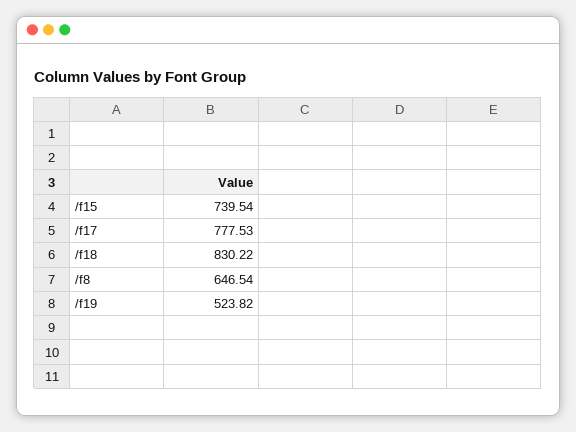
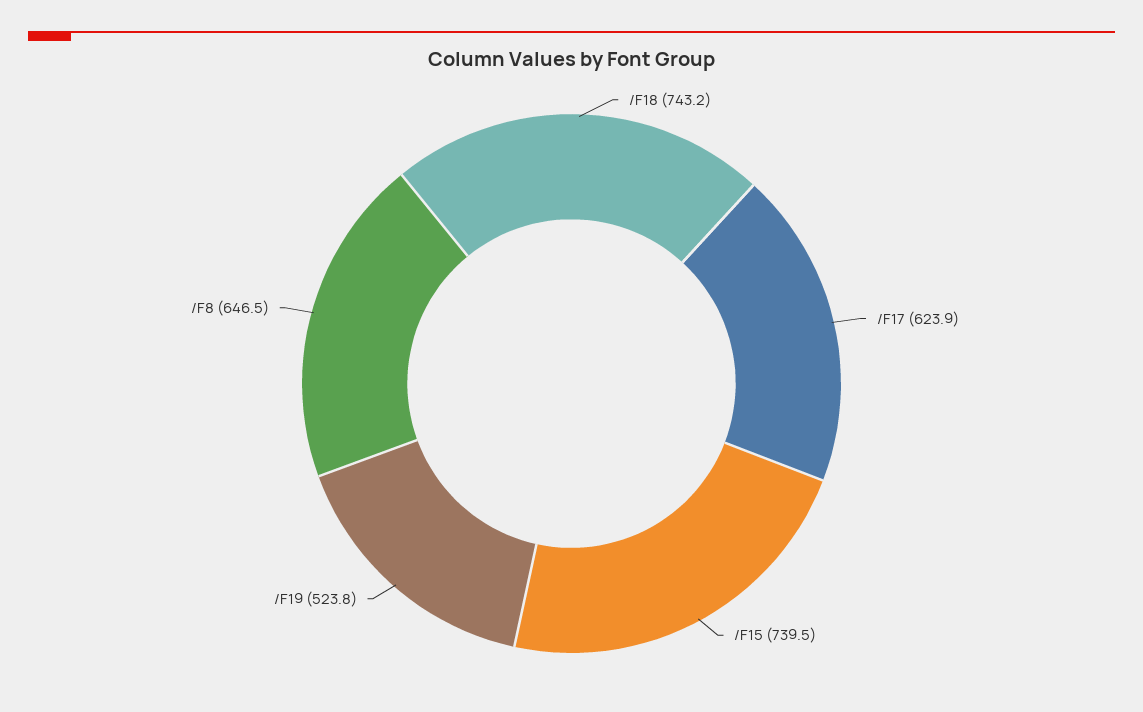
  {
    "/f15": 739.54,
-   "/f17": 777.53,
+   "/f17": 623.9,
-   "/f18": 830.22,
+   "/f18": 743.2,
    "/f8": 646.54,
    "/f19": 523.82
  }

